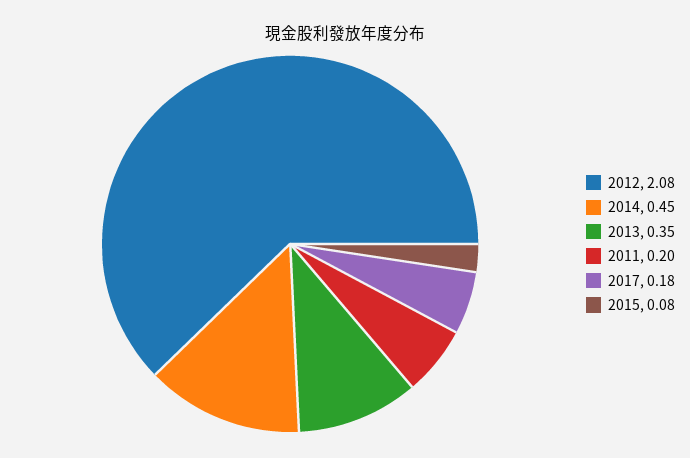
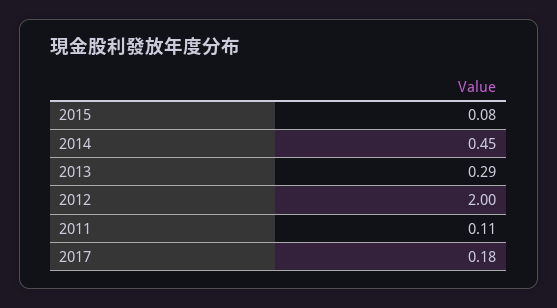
  {
-   "2012": 2.08,
+   "2012": 2,
    "2014": 0.45,
-   "2013": 0.35,
+   "2013": 0.29,
-   "2011": 0.2,
+   "2011": 0.11,
    "2017": 0.18,
    "2015": 0.08
  }

